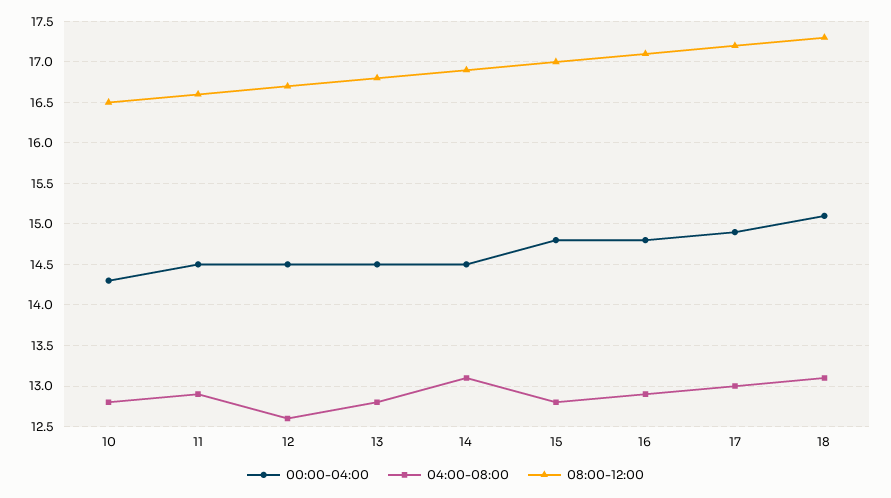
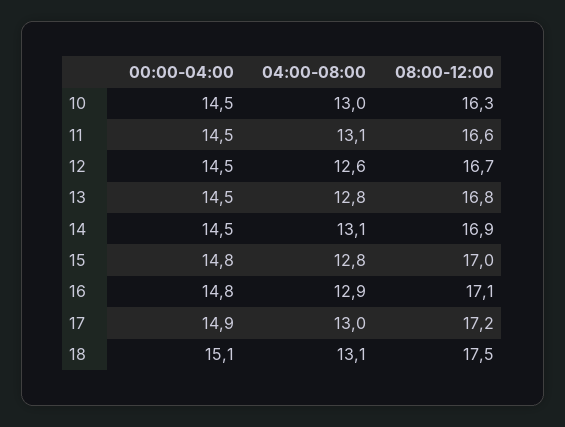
  {
    "00:00-04:00": {
-     "10": 14.3,
+     "10": 14.5,
      "11": 14.5,
      "12": 14.5,
      "13": 14.5,
      "14": 14.5,
      "15": 14.8,
      "16": 14.8,
      "17": 14.9,
      "18": 15.1
    },
    "04:00-08:00": {
-     "10": 12.8,
+     "10": 13,
-     "11": 12.9,
+     "11": 13.1,
      "12": 12.6,
      "13": 12.8,
      "14": 13.1,
      "15": 12.8,
      "16": 12.9,
      "17": 13,
      "18": 13.1
    },
    "08:00-12:00": {
-     "10": 16.5,
+     "10": 16.3,
      "11": 16.6,
      "12": 16.7,
      "13": 16.8,
      "14": 16.9,
      "15": 17,
      "16": 17.1,
      "17": 17.2,
-     "18": 17.3
+     "18": 17.5
    }
  }

